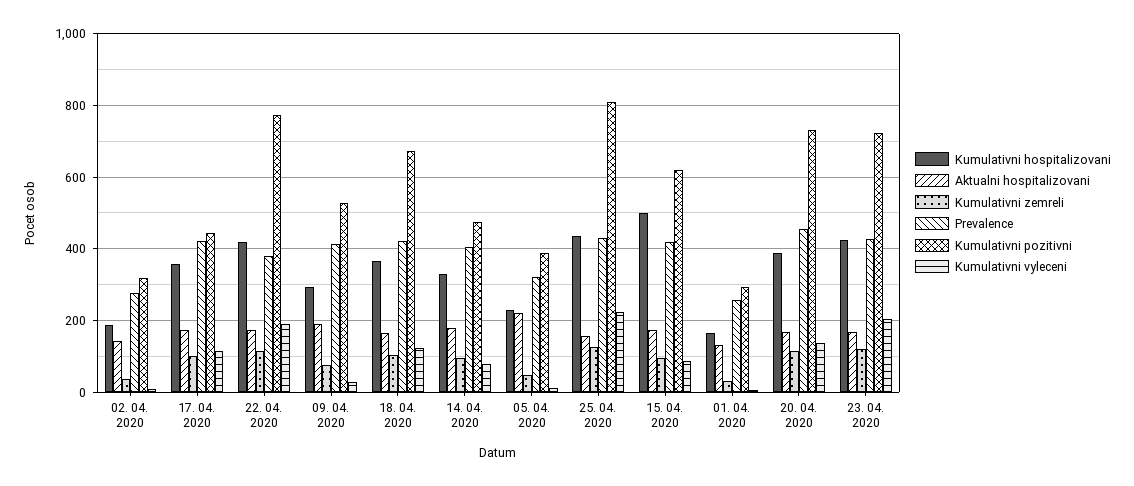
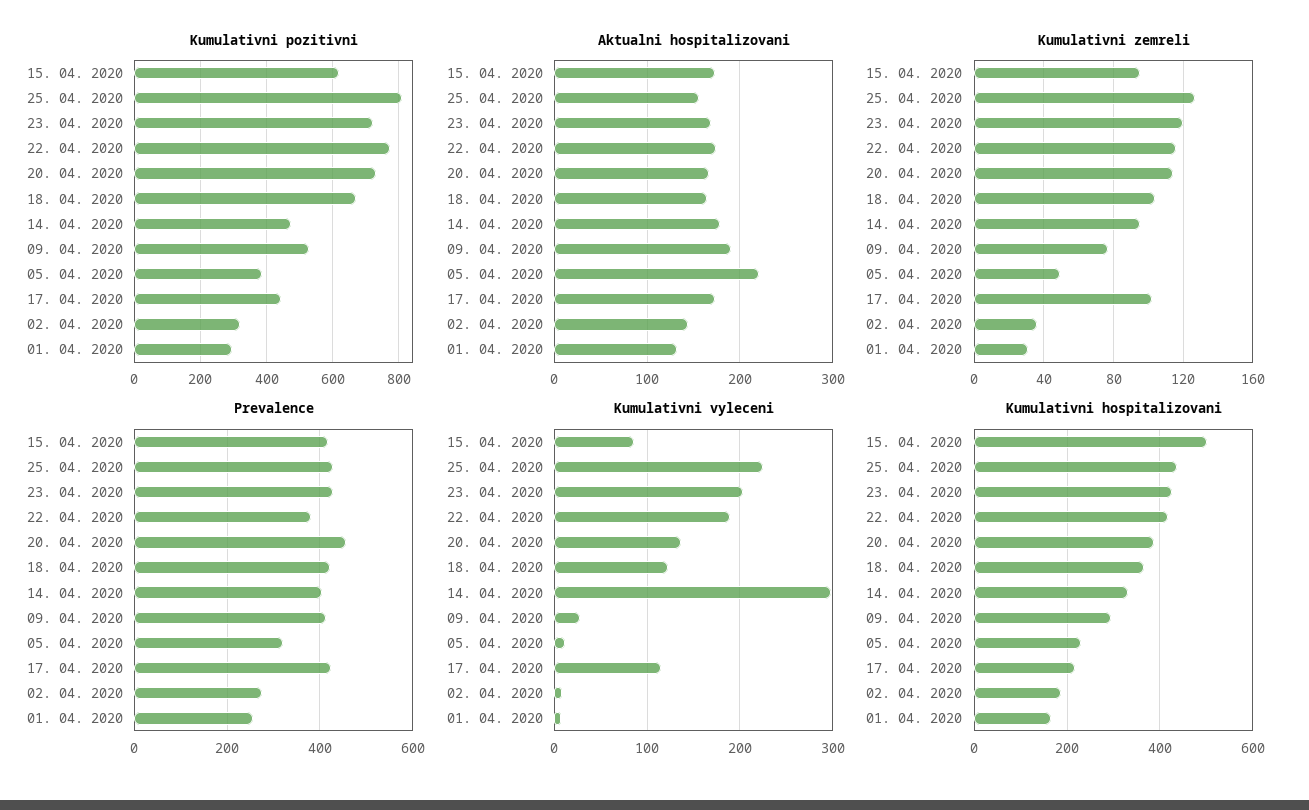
  {
    "Kumulativni hospitalizovani": {
      "02. 04. 2020": 180,
-     "17. 04. 2020": 360,
+     "17. 04. 2020": 220,
      "22. 04. 2020": 420,
      "09. 04. 2020": 300,
      "18. 04. 2020": 360,
      "14. 04. 2020": 340,
      "05. 04. 2020": 220,
      "25. 04. 2020": 440,
      "15. 04. 2020": 500,
      "01. 04. 2020": 160,
      "20. 04. 2020": 380,
      "23. 04. 2020": 420
    },
    "Aktualni hospitalizovani": {
      "02. 04. 2020": 140,
      "17. 04. 2020": 170,
      "22. 04. 2020": 170,
      "09. 04. 2020": 190,
      "18. 04. 2020": 160,
      "14. 04. 2020": 180,
      "05. 04. 2020": 220,
      "25. 04. 2020": 160,
      "15. 04. 2020": 170,
      "01. 04. 2020": 130,
      "20. 04. 2020": 170,
      "23. 04. 2020": 170
    },
    "Kumulativni zemreli": {
      "02. 04. 2020": 35,
      "17. 04. 2020": 100,
      "22. 04. 2020": 115,
      "09. 04. 2020": 75,
      "18. 04. 2020": 105,
      "14. 04. 2020": 95,
      "05. 04. 2020": 50,
      "25. 04. 2020": 125,
      "15. 04. 2020": 95,
      "01. 04. 2020": 30,
      "20. 04. 2020": 115,
      "23. 04. 2020": 120
    },
    "Prevalence": {
      "02. 04. 2020": 280,
      "17. 04. 2020": 420,
      "22. 04. 2020": 380,
      "09. 04. 2020": 420,
      "18. 04. 2020": 420,
      "14. 04. 2020": 400,
      "05. 04. 2020": 320,
      "25. 04. 2020": 420,
      "15. 04. 2020": 420,
      "01. 04. 2020": 260,
      "20. 04. 2020": 460,
      "23. 04. 2020": 420
    },
    "Kumulativni pozitivni": {
      "02. 04. 2020": 320,
      "17. 04. 2020": 440,
      "22. 04. 2020": 780,
      "09. 04. 2020": 520,
      "18. 04. 2020": 680,
      "14. 04. 2020": 480,
      "05. 04. 2020": 380,
      "25. 04. 2020": 820,
      "15. 04. 2020": 620,
      "01. 04. 2020": 300,
      "20. 04. 2020": 740,
      "23. 04. 2020": 720
    },
    "Kumulativni vyleceni": {
      "02. 04. 2020": 10,
      "17. 04. 2020": 120,
      "22. 04. 2020": 190,
      "09. 04. 2020": 30,
      "18. 04. 2020": 120,
-     "14. 04. 2020": 80,
+     "14. 04. 2020": 300,
      "05. 04. 2020": 10,
      "25. 04. 2020": 230,
      "15. 04. 2020": 90,
      "01. 04. 2020": 10,
      "20. 04. 2020": 140,
      "23. 04. 2020": 200
    }
  }

